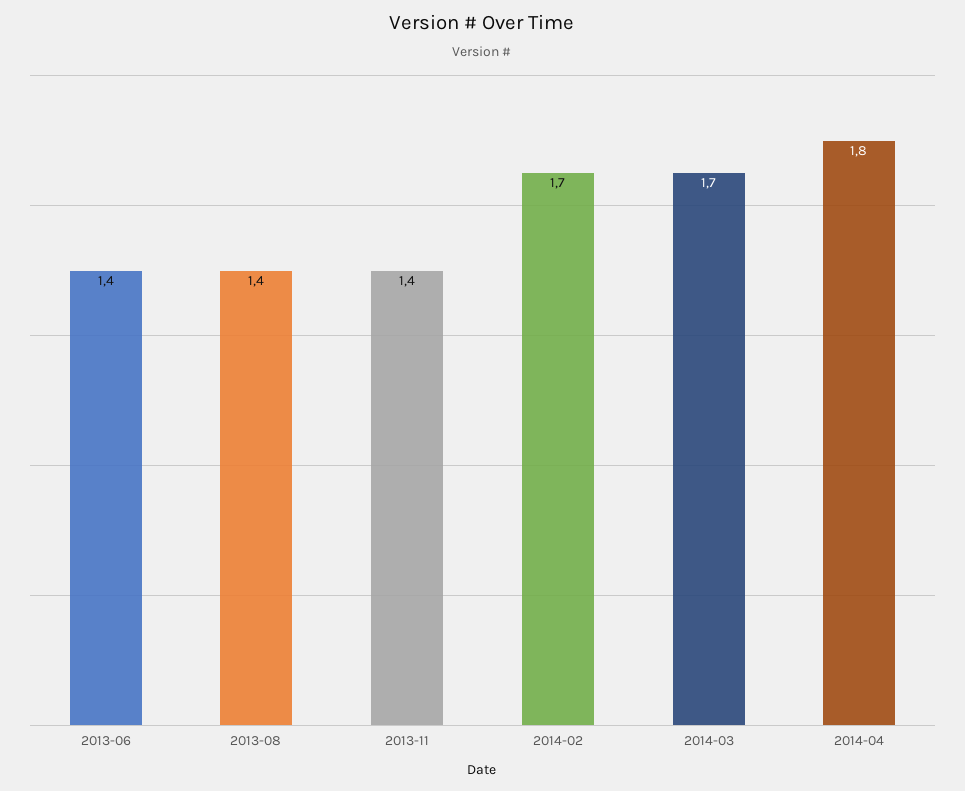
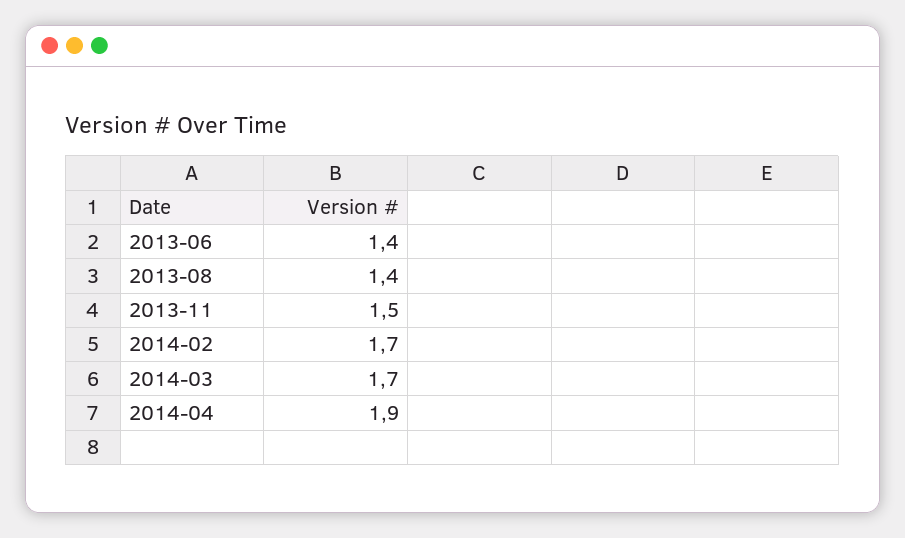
  {
    "2013-06": 1.4,
    "2013-08": 1.4,
-   "2013-11": 1.4,
+   "2013-11": 1.5,
    "2014-02": 1.7,
    "2014-03": 1.7,
-   "2014-04": 1.8
+   "2014-04": 1.9
  }

